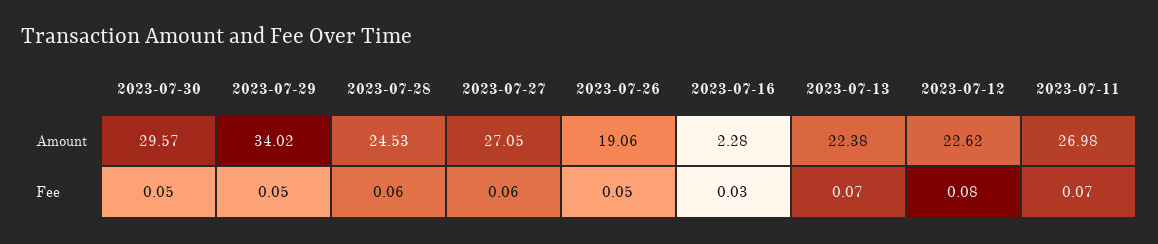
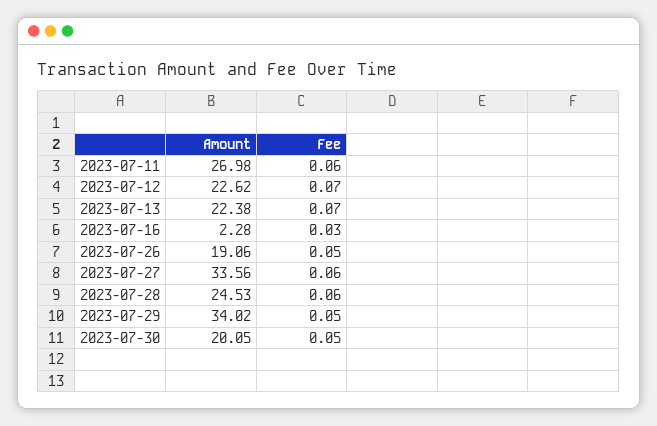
  {
    "2023-07-30": {
-     "Amount": 29.57,
+     "Amount": 20.05,
      "Fee": 0.05
    },
    "2023-07-29": {
      "Amount": 34.02,
      "Fee": 0.05
    },
    "2023-07-28": {
      "Amount": 24.53,
      "Fee": 0.06
    },
    "2023-07-27": {
-     "Amount": 27.05,
+     "Amount": 33.56,
      "Fee": 0.06
    },
    "2023-07-26": {
      "Amount": 19.06,
      "Fee": 0.05
    },
    "2023-07-16": {
      "Amount": 2.28,
      "Fee": 0.03
    },
    "2023-07-13": {
      "Amount": 22.38,
      "Fee": 0.07
    },
    "2023-07-12": {
      "Amount": 22.62,
-     "Fee": 0.08
+     "Fee": 0.07
    },
    "2023-07-11": {
      "Amount": 26.98,
-     "Fee": 0.07
+     "Fee": 0.06
    }
  }

